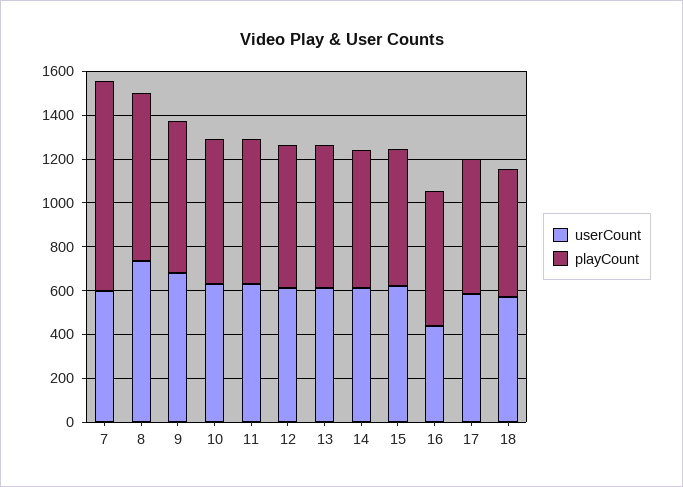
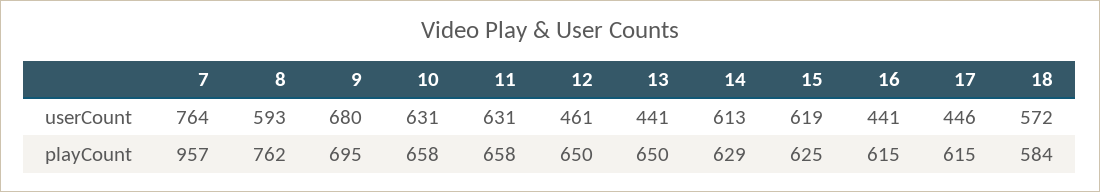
  {
    "userCount": {
-     "7": 600,
+     "7": 764,
-     "8": 750,
+     "8": 593,
      "9": 680,
      "10": 631,
      "11": 631,
-     "12": 600,
+     "12": 461,
-     "13": 600,
+     "13": 441,
      "14": 613,
      "15": 619,
      "16": 441,
-     "17": 600,
+     "17": 446,
      "18": 572
    },
    "playCount": {
      "7": 957,
      "8": 762,
      "9": 695,
      "10": 658,
      "11": 658,
      "12": 650,
      "13": 650,
      "14": 629,
      "15": 625,
      "16": 615,
      "17": 615,
      "18": 584
    }
  }

